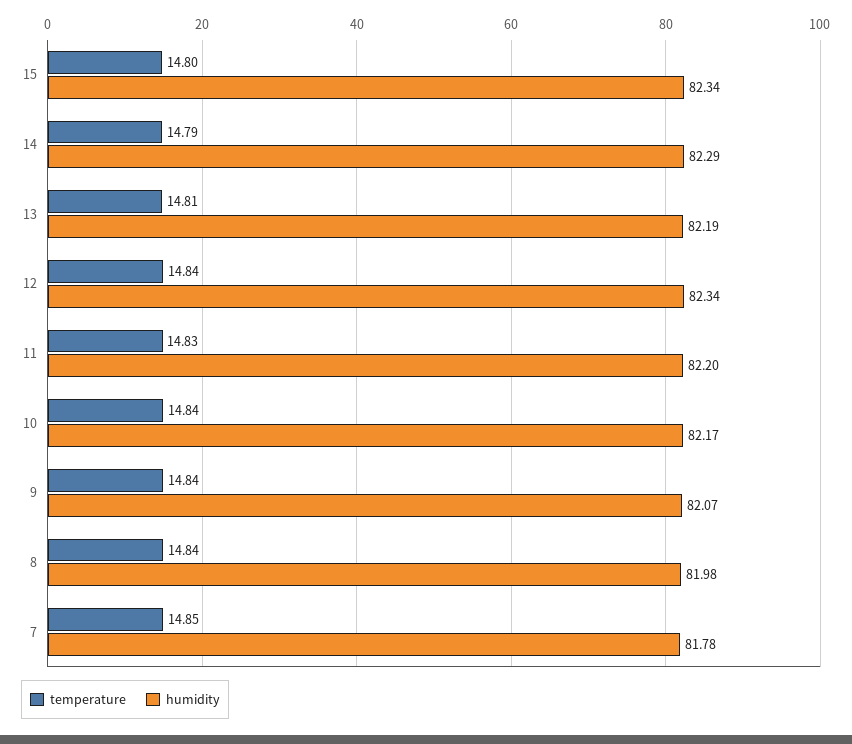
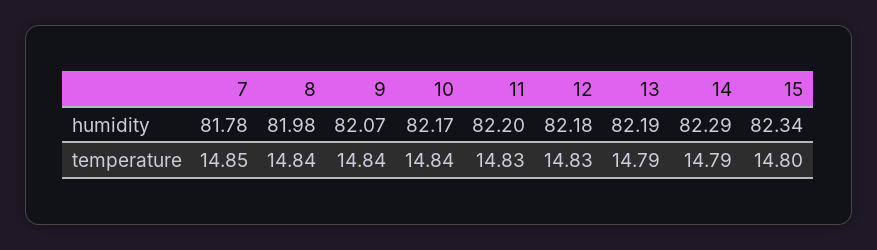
  {
    "temperature": {
      "15": 14.8,
      "14": 14.79,
-     "13": 14.81,
+     "13": 14.79,
-     "12": 14.84,
+     "12": 14.83,
      "11": 14.83,
      "10": 14.84,
      "9": 14.84,
      "8": 14.84,
      "7": 14.85
    },
    "humidity": {
      "15": 82.34,
      "14": 82.29,
      "13": 82.19,
-     "12": 82.34,
+     "12": 82.18,
      "11": 82.2,
      "10": 82.17,
      "9": 82.07,
      "8": 81.98,
      "7": 81.78
    }
  }

